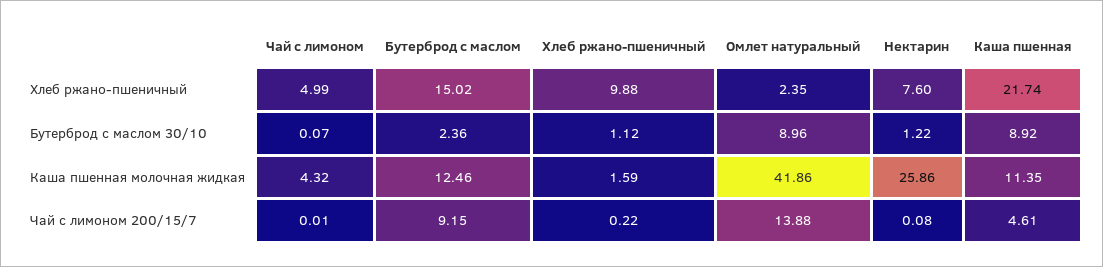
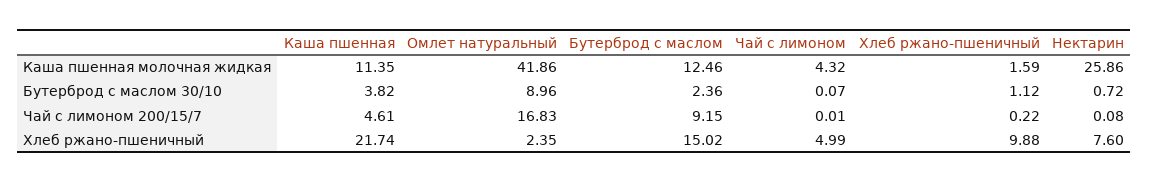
  {
    "Чай с лимоном": {
      "Хлеб ржано-пшеничный": 4.99,
      "Бутерброд с маслом 30/10": 0.07,
      "Каша пшенная молочная жидкая": 4.32,
      "Чай с лимоном 200/15/7": 0.01
    },
    "Бутерброд с маслом": {
      "Хлеб ржано-пшеничный": 15.02,
      "Бутерброд с маслом 30/10": 2.36,
      "Каша пшенная молочная жидкая": 12.46,
      "Чай с лимоном 200/15/7": 9.15
    },
    "Хлеб ржано-пшеничный": {
      "Хлеб ржано-пшеничный": 9.88,
      "Бутерброд с маслом 30/10": 1.12,
      "Каша пшенная молочная жидкая": 1.59,
      "Чай с лимоном 200/15/7": 0.22
    },
    "Омлет натуральный": {
      "Хлеб ржано-пшеничный": 2.35,
      "Бутерброд с маслом 30/10": 8.96,
      "Каша пшенная молочная жидкая": 41.86,
-     "Чай с лимоном 200/15/7": 13.88
+     "Чай с лимоном 200/15/7": 16.83
    },
    "Нектарин": {
      "Хлеб ржано-пшеничный": 7.6,
-     "Бутерброд с маслом 30/10": 1.22,
+     "Бутерброд с маслом 30/10": 0.72,
      "Каша пшенная молочная жидкая": 25.86,
      "Чай с лимоном 200/15/7": 0.08
    },
    "Каша пшенная": {
      "Хлеб ржано-пшеничный": 21.74,
-     "Бутерброд с маслом 30/10": 8.92,
+     "Бутерброд с маслом 30/10": 3.82,
      "Каша пшенная молочная жидкая": 11.35,
      "Чай с лимоном 200/15/7": 4.61
    }
  }

